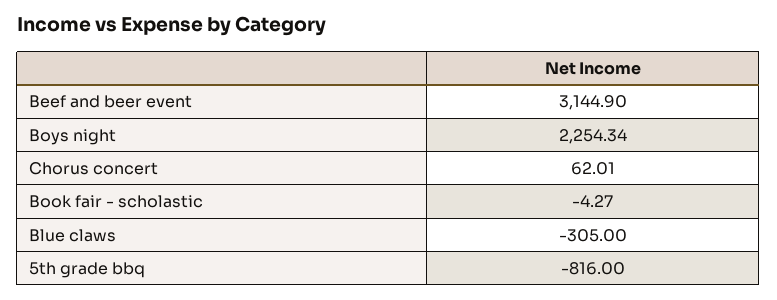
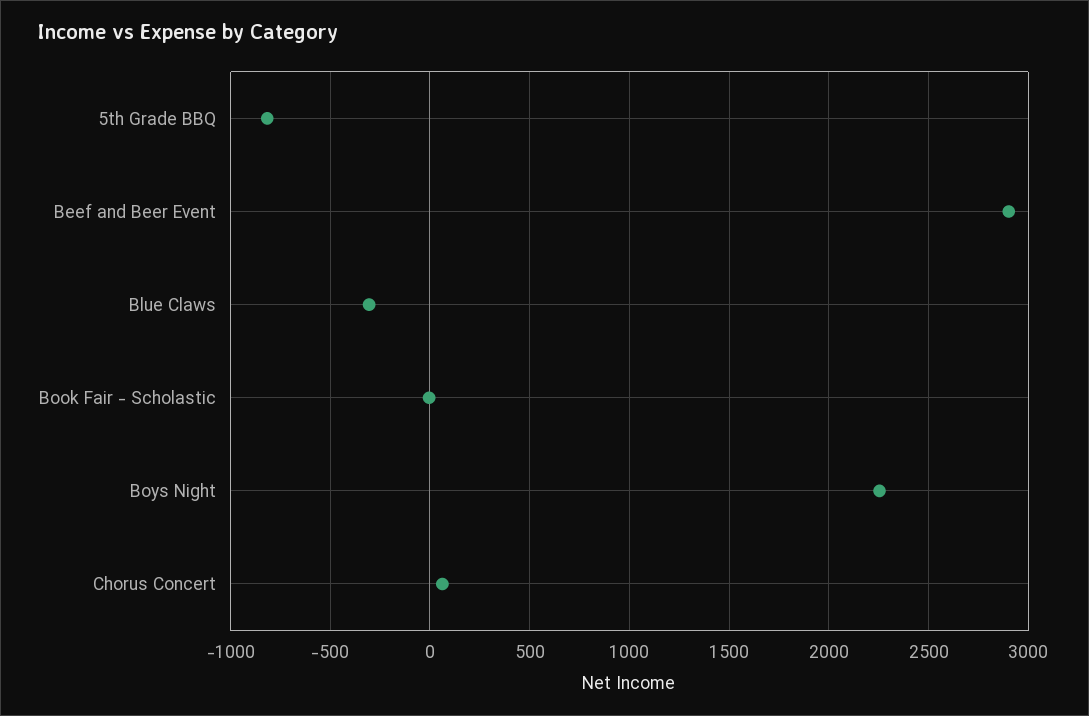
  {
-   "Beef and beer event": 3144.9,
+   "Beef and beer event": 2900,
    "Boys night": 2254.34,
    "Chorus concert": 62.01,
    "Book fair - scholastic": -4.27,
    "Blue claws": -305,
    "5th grade bbq": -816
  }

